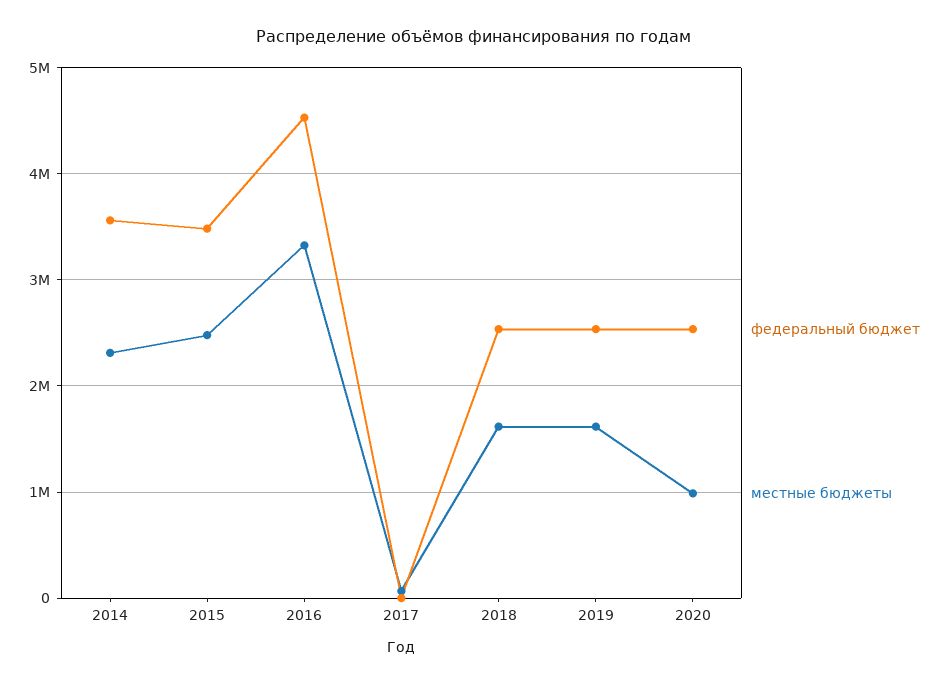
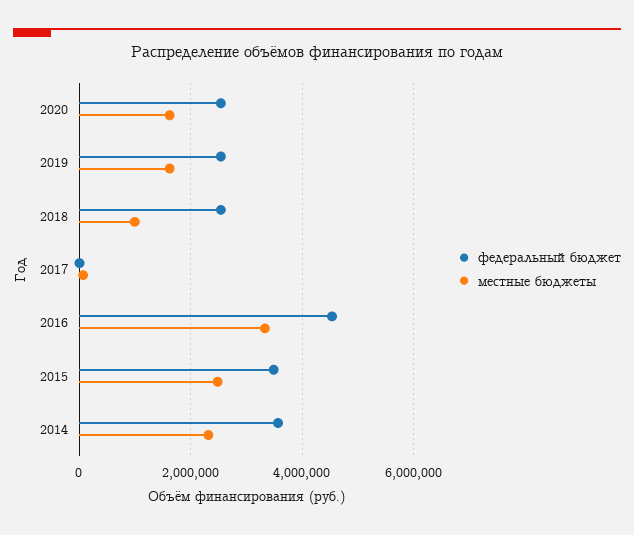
  {
    "федеральный бюджет": {
      "2014": 3600000,
      "2015": 3500000,
      "2016": 4500000,
      "2017": 0,
      "2018": 2500000,
      "2019": 2500000,
      "2020": 2500000
    },
    "местные бюджеты": {
      "2014": 2300000,
      "2015": 2500000,
      "2016": 3300000,
      "2017": 100000,
-     "2018": 1600000,
+     "2018": 1000000,
      "2019": 1600000,
-     "2020": 1000000
+     "2020": 1600000
    }
  }

